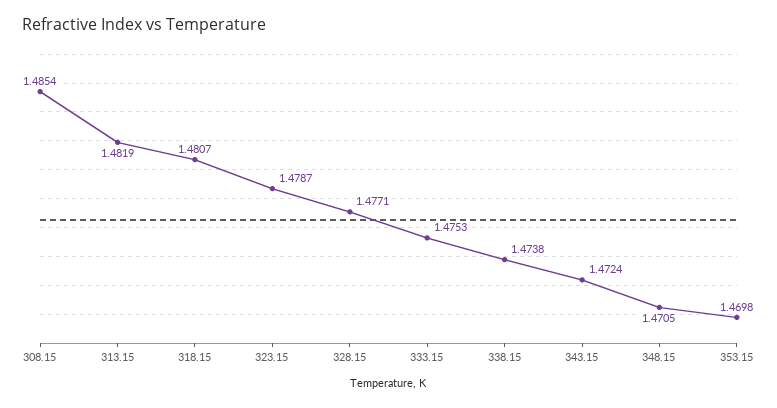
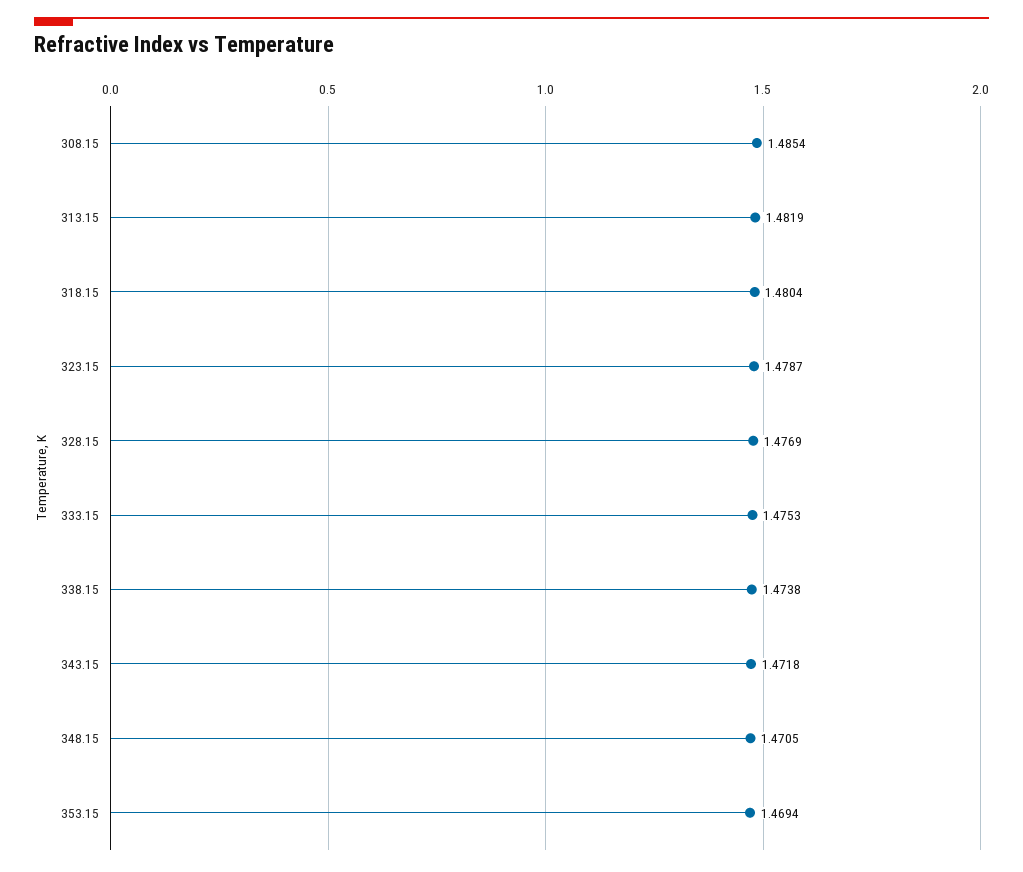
  {
    "308.15": 1.4854,
    "313.15": 1.4819,
-   "318.15": 1.4807,
+   "318.15": 1.4804,
    "323.15": 1.4787,
-   "328.15": 1.4771,
+   "328.15": 1.4769,
    "333.15": 1.4753,
    "338.15": 1.4738,
-   "343.15": 1.4724,
+   "343.15": 1.4718,
    "348.15": 1.4705,
-   "353.15": 1.4698
+   "353.15": 1.4694
  }

